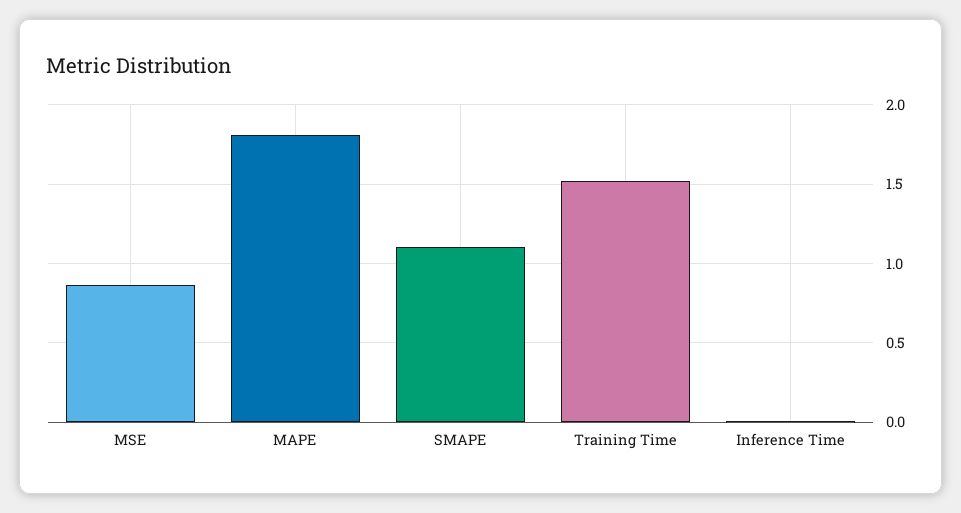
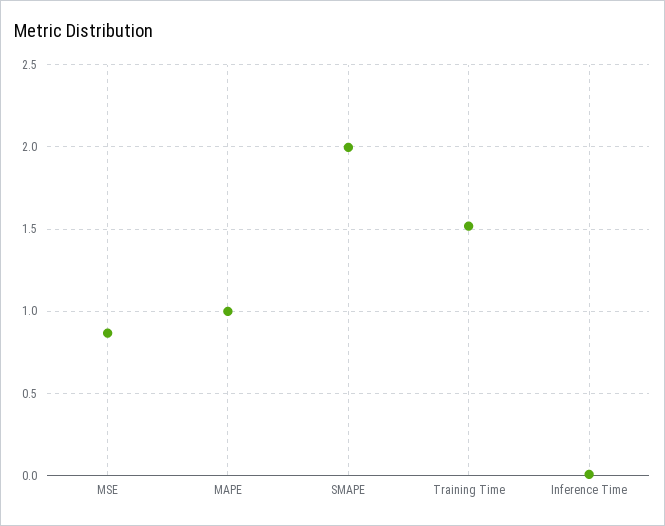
  {
    "MSE": 0.85,
-   "MAPE": 1.8,
+   "MAPE": 1,
-   "SMAPE": 1.1,
+   "SMAPE": 2,
    "Training Time": 1.5,
    "Inference Time": 0
  }

